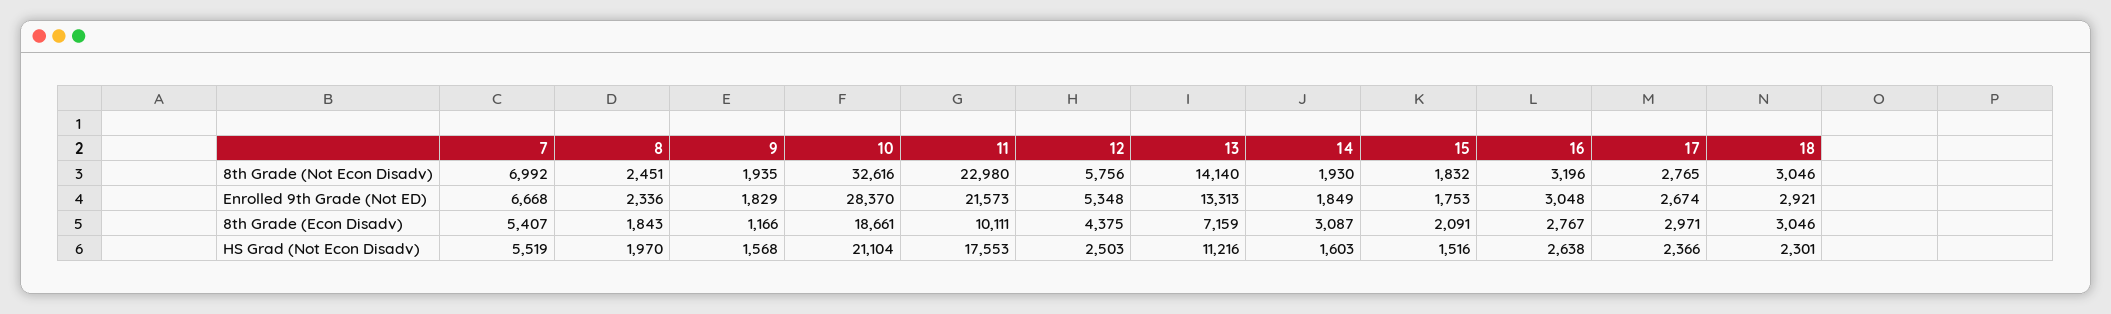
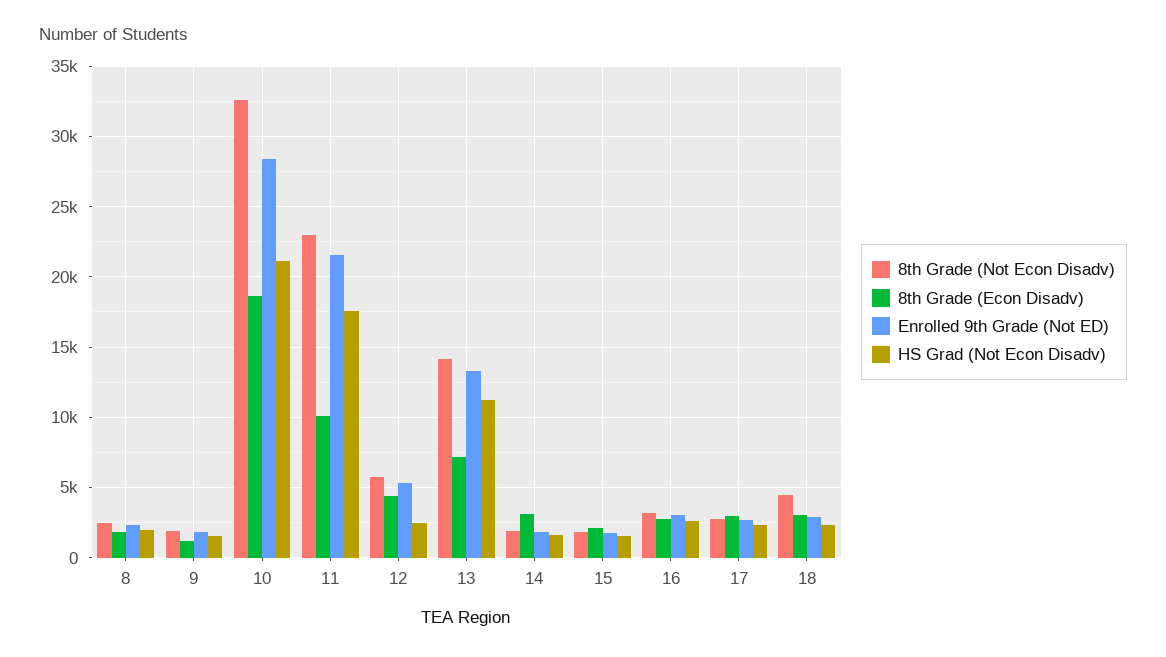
  {
    "8th Grade (Not Econ Disadv)": {
-     "7": 6992,
      "8": 2451,
      "9": 1935,
      "10": 32616,
      "11": 22980,
      "12": 5756,
      "13": 14140,
      "14": 1930,
      "15": 1832,
      "16": 3196,
      "17": 2765,
-     "18": 3046
+     "18": 4500
    },
    "Enrolled 9th Grade (Not ED)": {
-     "7": 6668,
      "8": 2336,
      "9": 1829,
      "10": 28370,
      "11": 21573,
      "12": 5348,
      "13": 13313,
      "14": 1849,
      "15": 1753,
      "16": 3048,
      "17": 2674,
      "18": 2921
    },
    "8th Grade (Econ Disadv)": {
-     "7": 5407,
      "8": 1843,
      "9": 1166,
      "10": 18661,
      "11": 10111,
      "12": 4375,
      "13": 7159,
      "14": 3087,
      "15": 2091,
      "16": 2767,
      "17": 2971,
      "18": 3046
    },
    "HS Grad (Not Econ Disadv)": {
-     "7": 5519,
      "8": 1970,
      "9": 1568,
      "10": 21104,
      "11": 17553,
      "12": 2503,
      "13": 11216,
      "14": 1603,
      "15": 1516,
      "16": 2638,
      "17": 2366,
      "18": 2301
    }
  }

